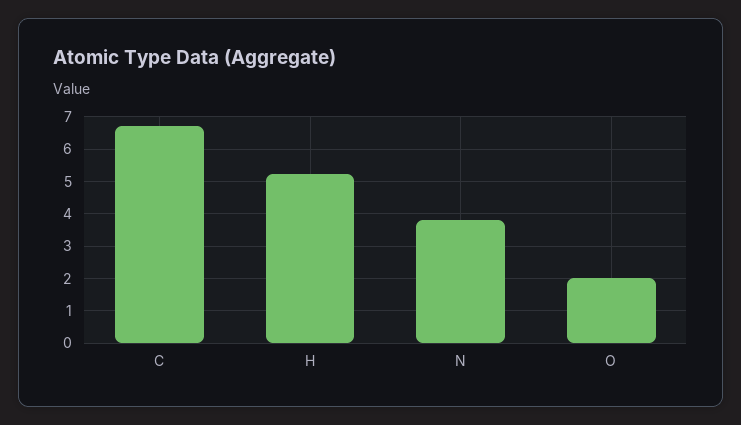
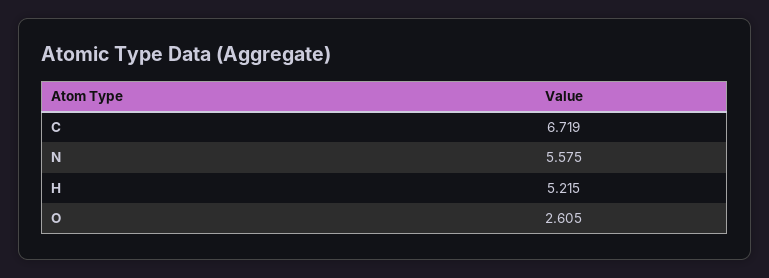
  {
    "C": 6.719,
    "H": 5.215,
-   "N": 3.8,
+   "N": 5.575,
-   "O": 2
+   "O": 2.605
  }

